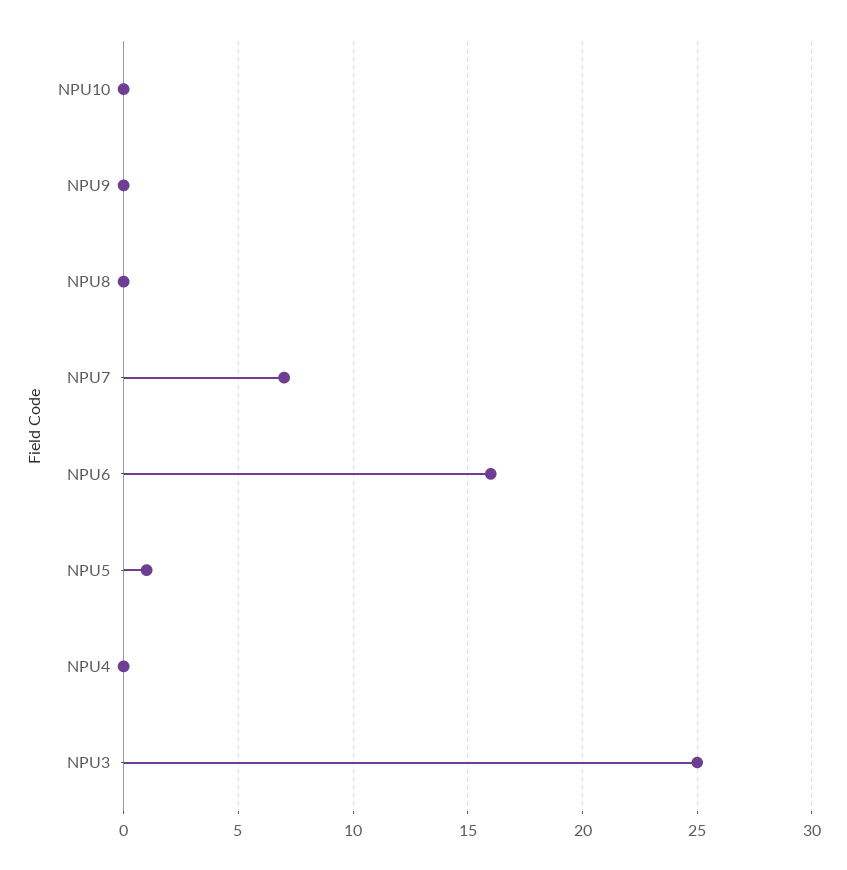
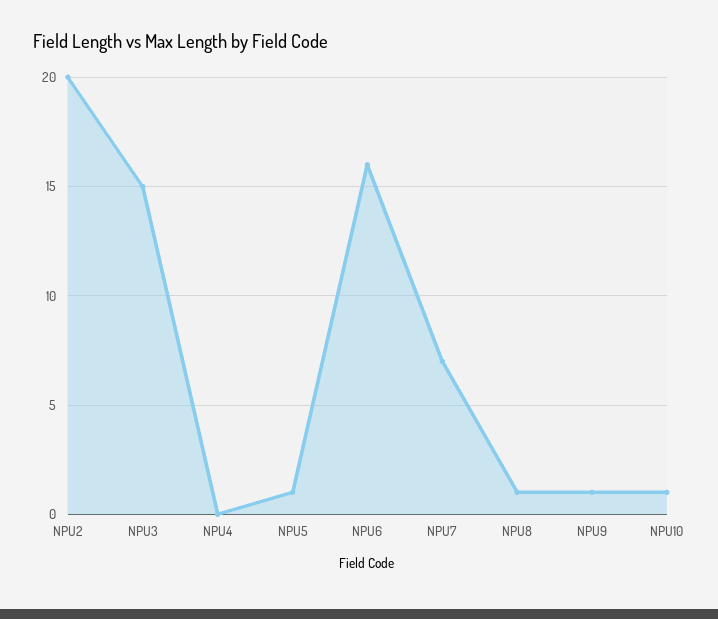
  {
-   "NPU10": 0,
+   "NPU10": 1,
-   "NPU9": 0,
+   "NPU9": 1,
-   "NPU8": 0,
+   "NPU8": 1,
    "NPU7": 7,
    "NPU6": 16,
    "NPU5": 1,
    "NPU4": 0,
-   "NPU3": 25
+   "NPU3": 15,
+   "NPU2": 20
  }

